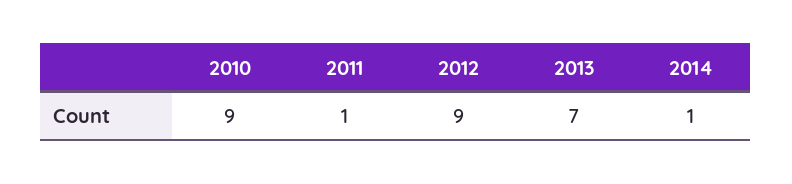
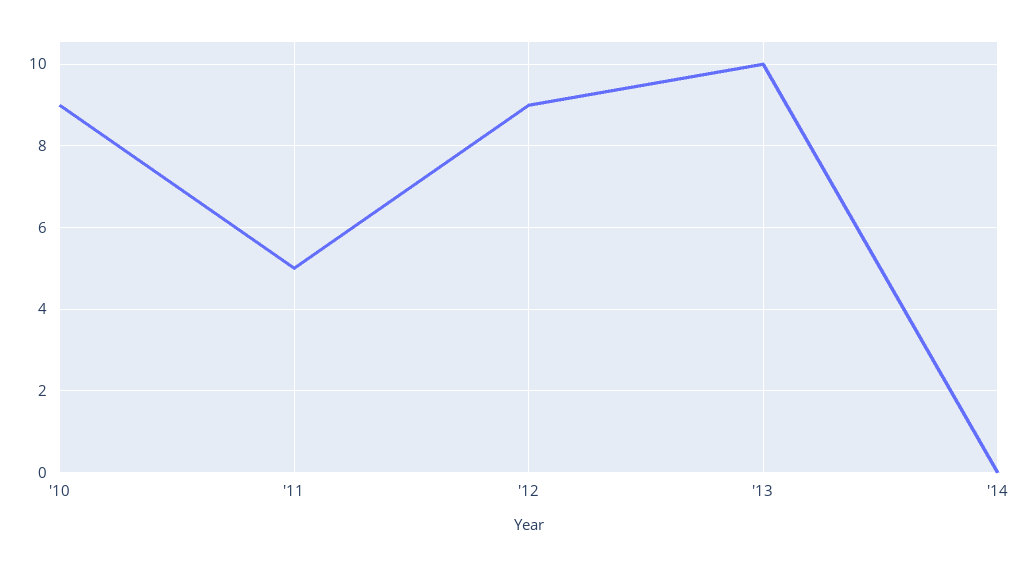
  {
    "2010": 9,
-   "2011": 1,
+   "2011": 5,
    "2012": 9,
-   "2013": 7,
+   "2013": 10,
-   "2014": 1
+   "2014": 0
  }

